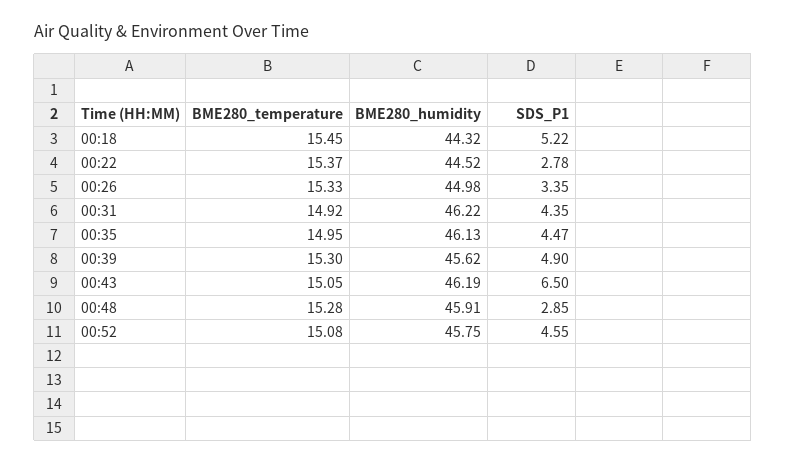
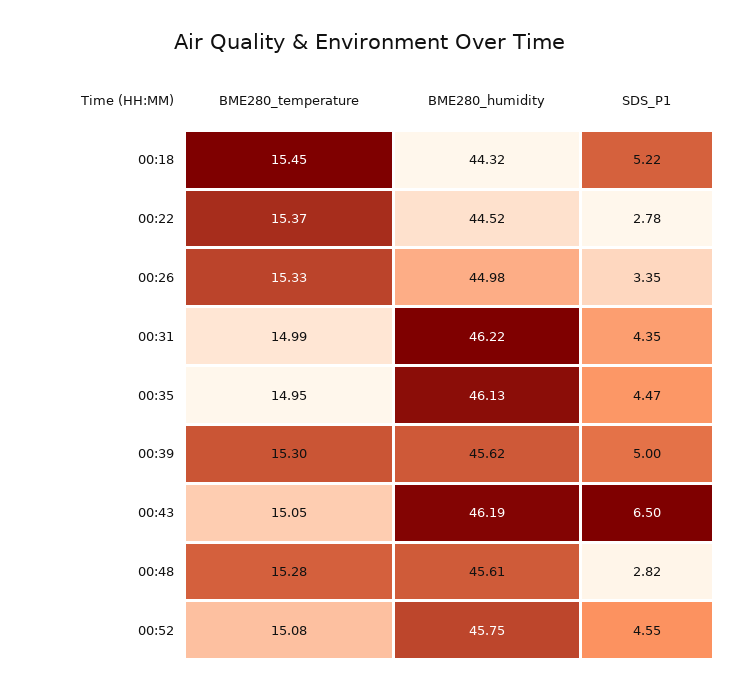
  {
    "BME280_temperature": {
      "00:18": 15.45,
      "00:22": 15.37,
      "00:26": 15.33,
-     "00:31": 14.92,
+     "00:31": 14.99,
      "00:35": 14.95,
      "00:39": 15.3,
      "00:43": 15.05,
      "00:48": 15.28,
      "00:52": 15.08
    },
    "BME280_humidity": {
      "00:18": 44.32,
      "00:22": 44.52,
      "00:26": 44.98,
      "00:31": 46.22,
      "00:35": 46.13,
      "00:39": 45.62,
      "00:43": 46.19,
-     "00:48": 45.91,
+     "00:48": 45.61,
      "00:52": 45.75
    },
    "SDS_P1": {
      "00:18": 5.22,
      "00:22": 2.78,
      "00:26": 3.35,
      "00:31": 4.35,
      "00:35": 4.47,
-     "00:39": 4.9,
+     "00:39": 5,
      "00:43": 6.5,
-     "00:48": 2.85,
+     "00:48": 2.82,
      "00:52": 4.55
    }
  }

